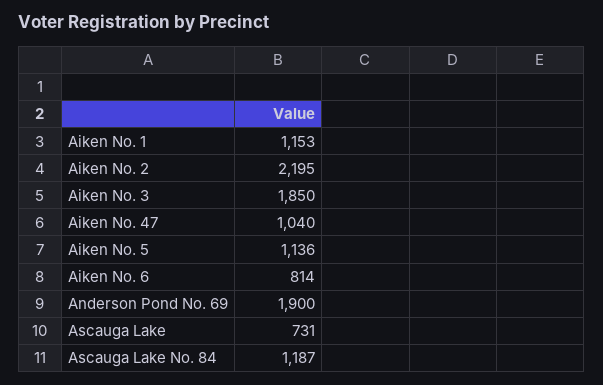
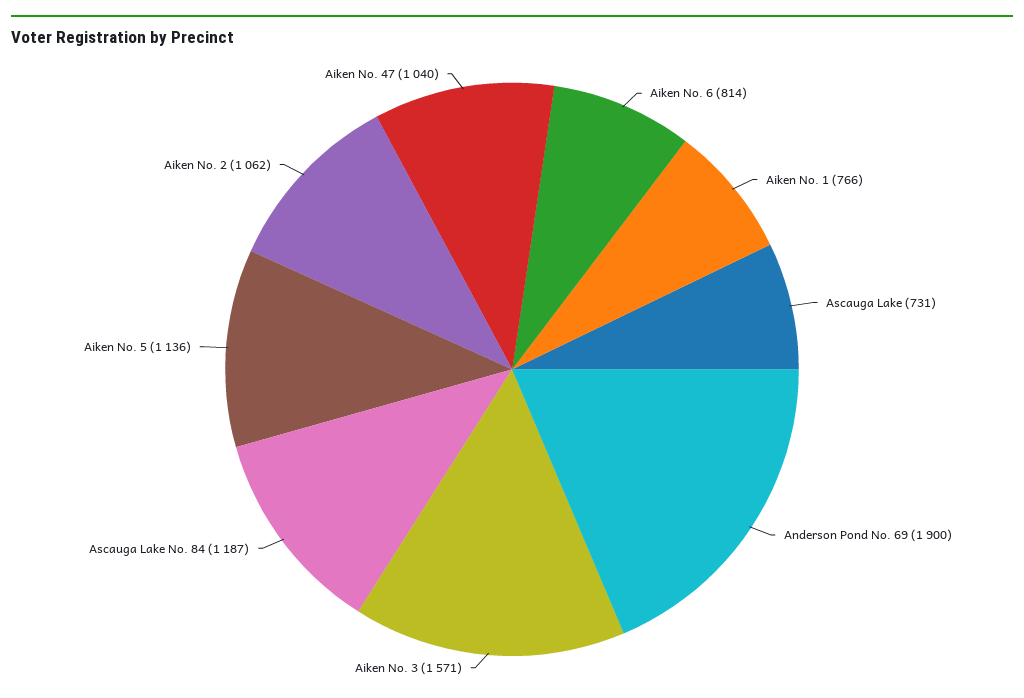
  {
-   "Aiken No. 1": 1153,
+   "Aiken No. 1": 766,
-   "Aiken No. 2": 2195,
+   "Aiken No. 2": 1062,
-   "Aiken No. 3": 1850,
+   "Aiken No. 3": 1571,
    "Aiken No. 47": 1040,
    "Aiken No. 5": 1136,
    "Aiken No. 6": 814,
    "Anderson Pond No. 69": 1900,
    "Ascauga Lake": 731,
    "Ascauga Lake No. 84": 1187
  }

